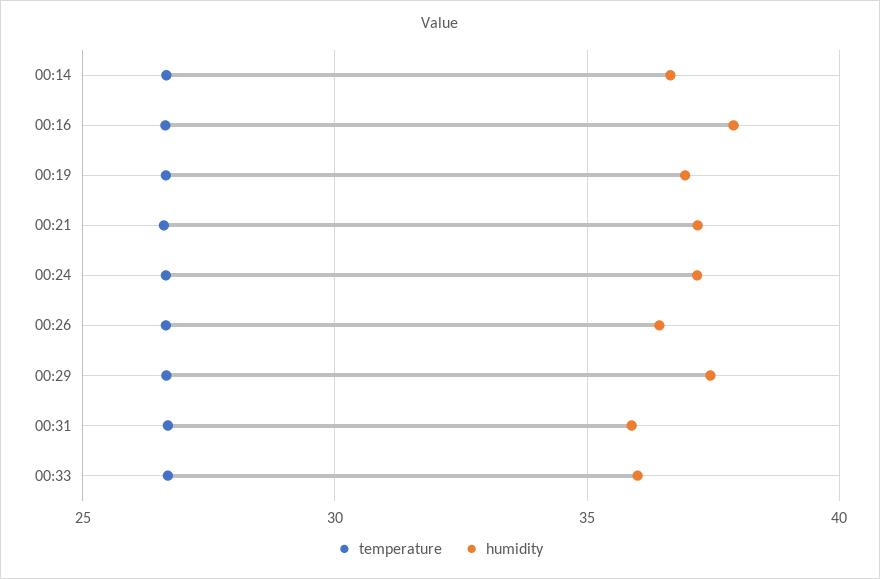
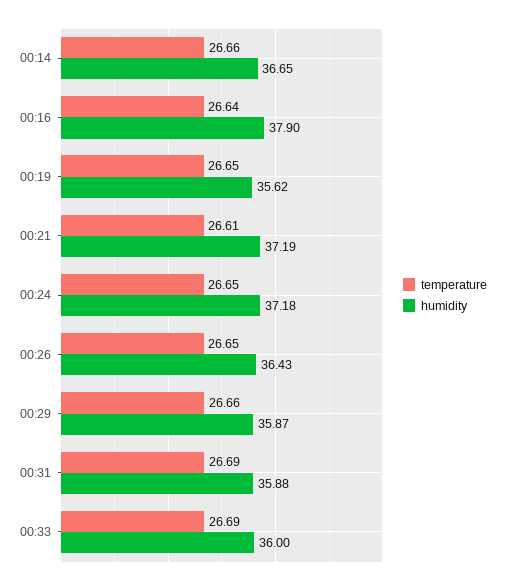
  {
    "temperature": {
      "00:14": 26.66,
      "00:16": 26.64,
      "00:19": 26.65,
      "00:21": 26.61,
      "00:24": 26.65,
      "00:26": 26.65,
      "00:29": 26.66,
      "00:31": 26.69,
      "00:33": 26.69
    },
    "humidity": {
      "00:14": 36.65,
      "00:16": 37.9,
-     "00:19": 37,
+     "00:19": 35.62,
      "00:21": 37.19,
      "00:24": 37.18,
      "00:26": 36.43,
-     "00:29": 37.5,
+     "00:29": 35.87,
      "00:31": 35.88,
      "00:33": 36
    }
  }

